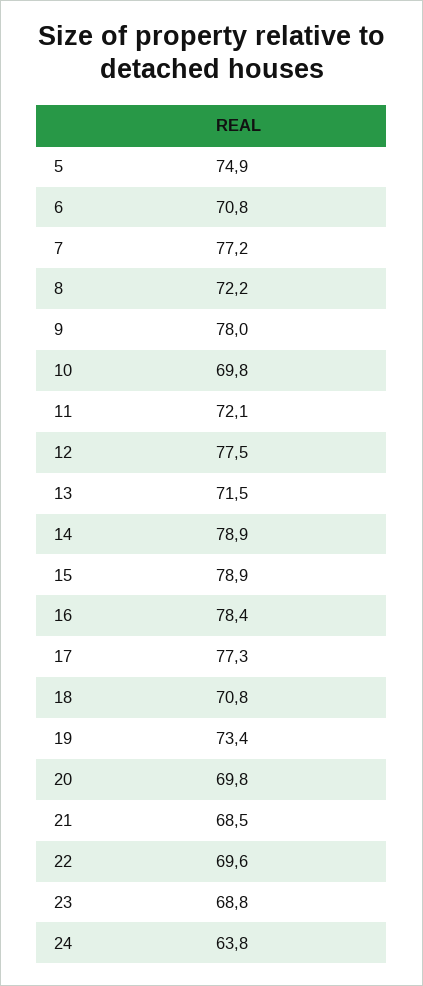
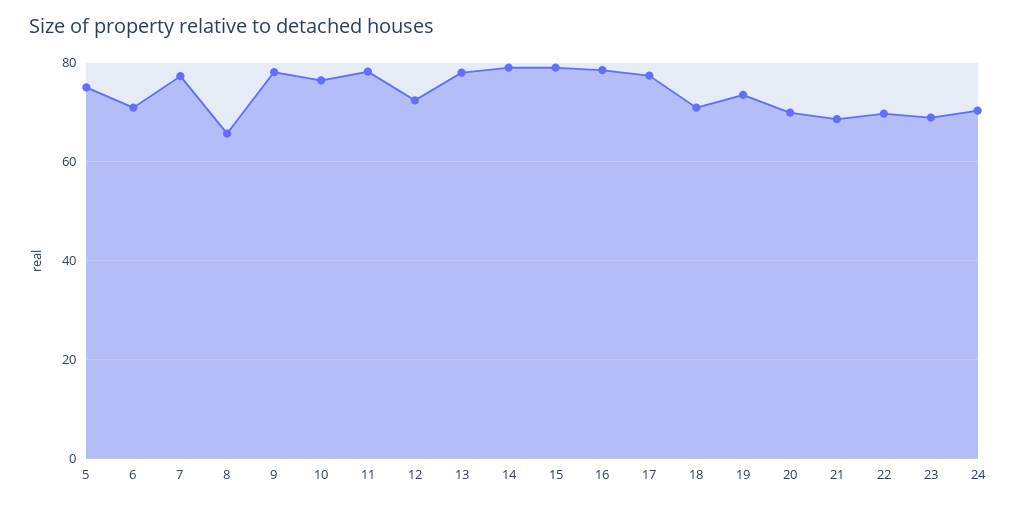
  {
    "5": 74.9,
    "6": 70.8,
    "7": 77.2,
-   "8": 72.2,
+   "8": 66,
    "9": 78,
-   "10": 69.8,
+   "10": 76,
-   "11": 72.1,
+   "11": 78,
-   "12": 77.5,
+   "12": 72,
-   "13": 71.5,
+   "13": 78,
    "14": 78.9,
    "15": 78.9,
    "16": 78.4,
    "17": 77.3,
    "18": 70.8,
    "19": 73.4,
    "20": 69.8,
    "21": 68.5,
    "22": 69.6,
    "23": 68.8,
-   "24": 63.8
+   "24": 70
  }

